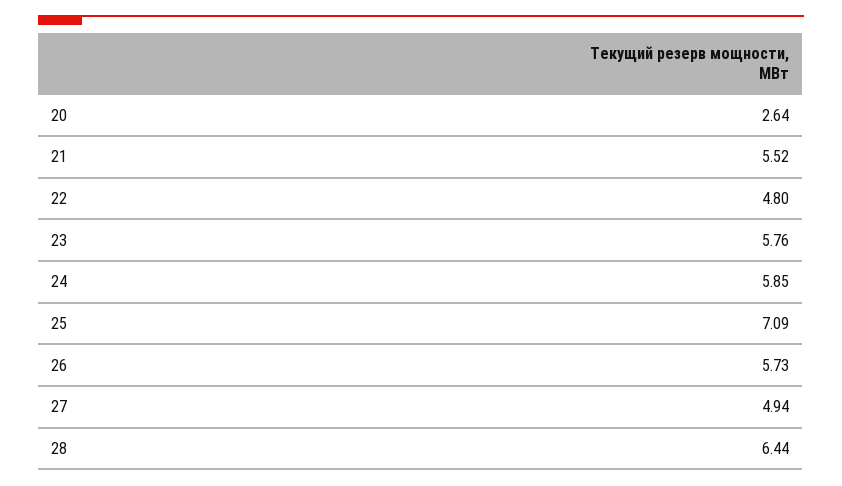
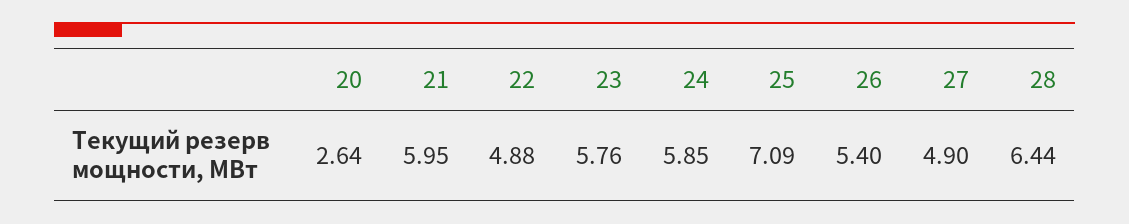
  {
    "20": 2.64,
-   "21": 5.52,
+   "21": 5.95,
-   "22": 4.8,
+   "22": 4.88,
    "23": 5.76,
    "24": 5.85,
    "25": 7.09,
-   "26": 5.73,
+   "26": 5.4,
-   "27": 4.94,
+   "27": 4.9,
    "28": 6.44
  }

